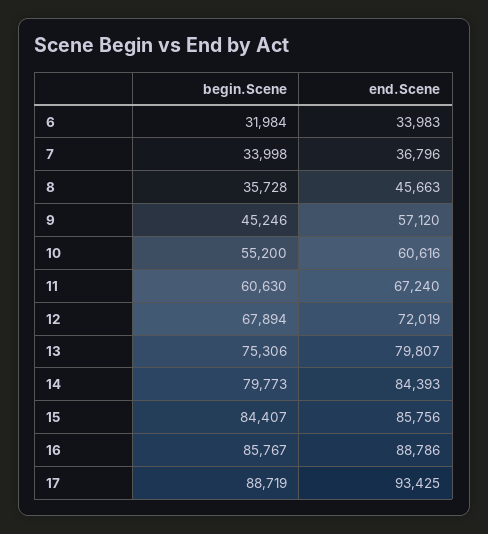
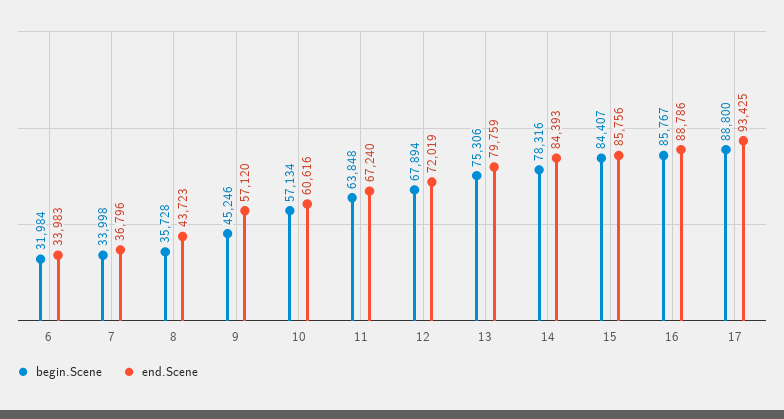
  {
    "begin.Scene": {
      "6": 31984,
      "7": 33998,
      "8": 35728,
      "9": 45246,
-     "10": 55200,
+     "10": 57134,
-     "11": 60630,
+     "11": 63848,
      "12": 67894,
      "13": 75306,
-     "14": 79773,
+     "14": 78316,
      "15": 84407,
      "16": 85767,
-     "17": 88719
+     "17": 88800
    },
    "end.Scene": {
      "6": 33983,
      "7": 36796,
-     "8": 45663,
+     "8": 43723,
      "9": 57120,
      "10": 60616,
      "11": 67240,
      "12": 72019,
-     "13": 79807,
+     "13": 79759,
      "14": 84393,
      "15": 85756,
      "16": 88786,
      "17": 93425
    }
  }

